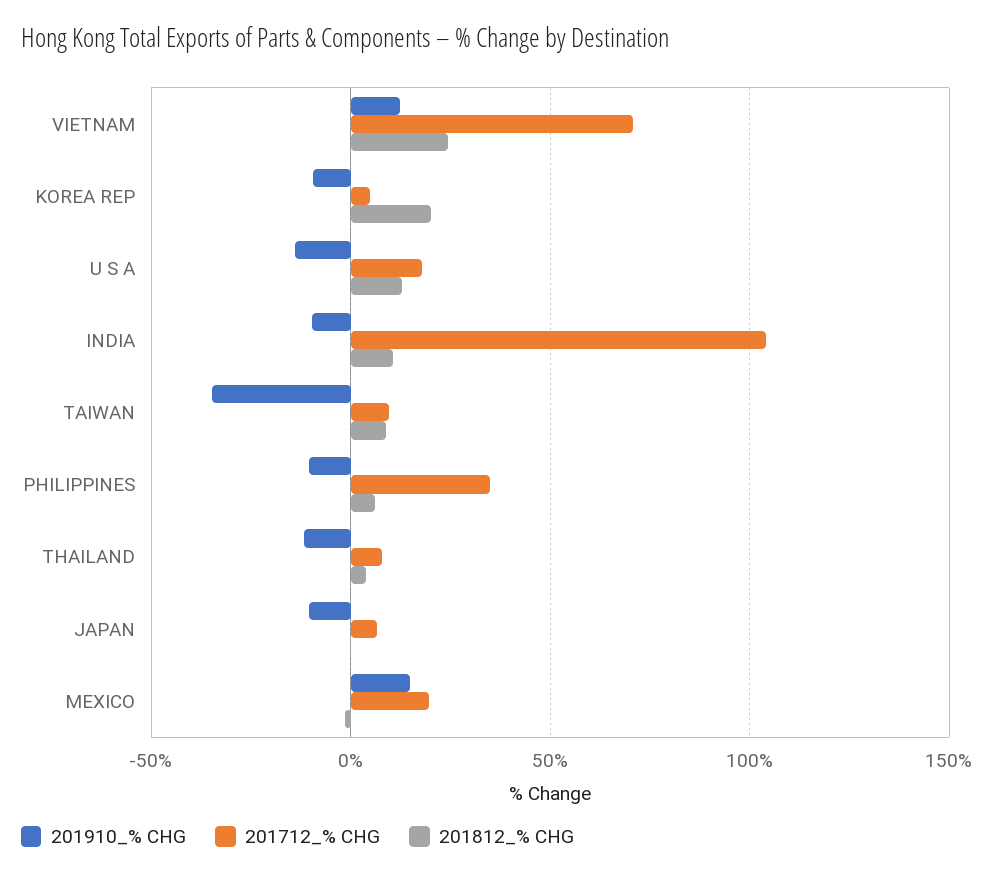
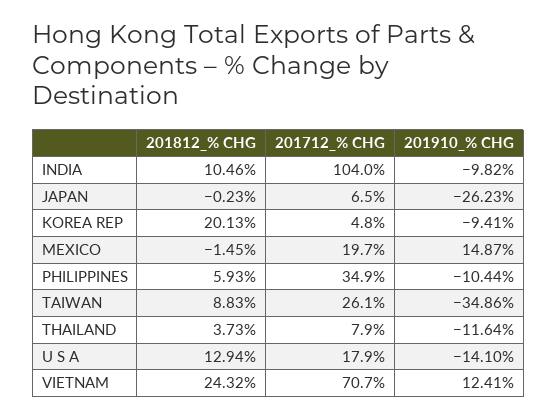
  {
    "201910_% CHG": {
      "VIETNAM": 12.41,
      "KOREA REP": -9.41,
      "U S A": -14.1,
      "INDIA": -9.82,
      "TAIWAN": -34.86,
      "PHILIPPINES": -10.44,
      "THAILAND": -11.64,
-     "JAPAN": -10,
+     "JAPAN": -26.23,
      "MEXICO": 14.87
    },
    "201712_% CHG": {
      "VIETNAM": 70.7,
      "KOREA REP": 4.8,
      "U S A": 17.9,
      "INDIA": 104,
-     "TAIWAN": 10,
+     "TAIWAN": 26.1,
      "PHILIPPINES": 34.9,
      "THAILAND": 7.9,
      "JAPAN": 6.5,
      "MEXICO": 19.7
    },
    "201812_% CHG": {
      "VIETNAM": 24.32,
      "KOREA REP": 20.13,
      "U S A": 12.94,
      "INDIA": 10.46,
      "TAIWAN": 8.83,
      "PHILIPPINES": 5.93,
      "THAILAND": 3.73,
      "JAPAN": -0.23,
      "MEXICO": -1.45
    }
  }

